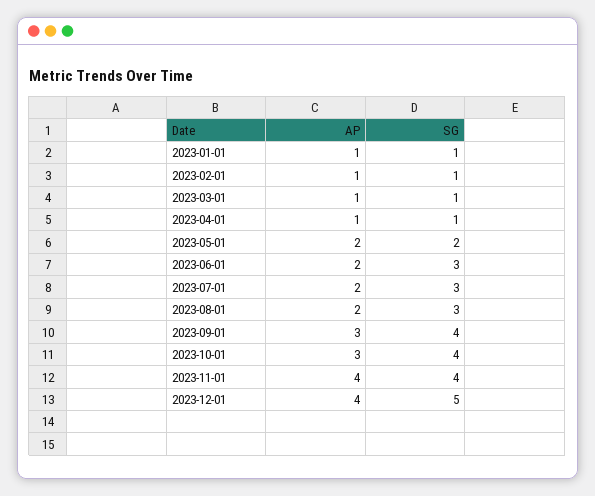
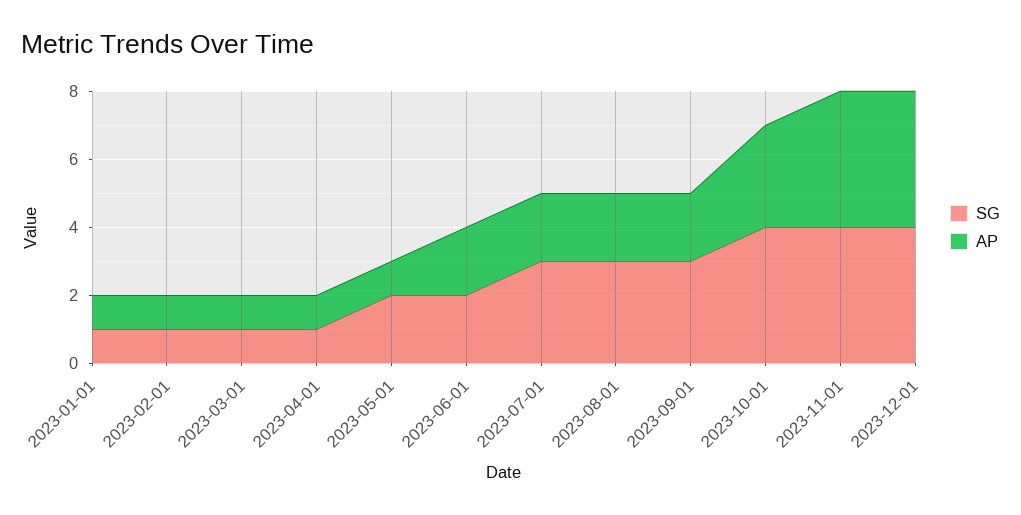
  {
    "AP": {
      "2023-01-01": 1,
      "2023-02-01": 1,
      "2023-03-01": 1,
      "2023-04-01": 1,
-     "2023-05-01": 2,
+     "2023-05-01": 1,
      "2023-06-01": 2,
      "2023-07-01": 2,
      "2023-08-01": 2,
-     "2023-09-01": 3,
+     "2023-09-01": 2,
      "2023-10-01": 3,
      "2023-11-01": 4,
      "2023-12-01": 4
    },
    "SG": {
      "2023-01-01": 1,
      "2023-02-01": 1,
      "2023-03-01": 1,
      "2023-04-01": 1,
      "2023-05-01": 2,
-     "2023-06-01": 3,
+     "2023-06-01": 2,
      "2023-07-01": 3,
      "2023-08-01": 3,
-     "2023-09-01": 4,
+     "2023-09-01": 3,
      "2023-10-01": 4,
      "2023-11-01": 4,
-     "2023-12-01": 5
+     "2023-12-01": 4
    }
  }

